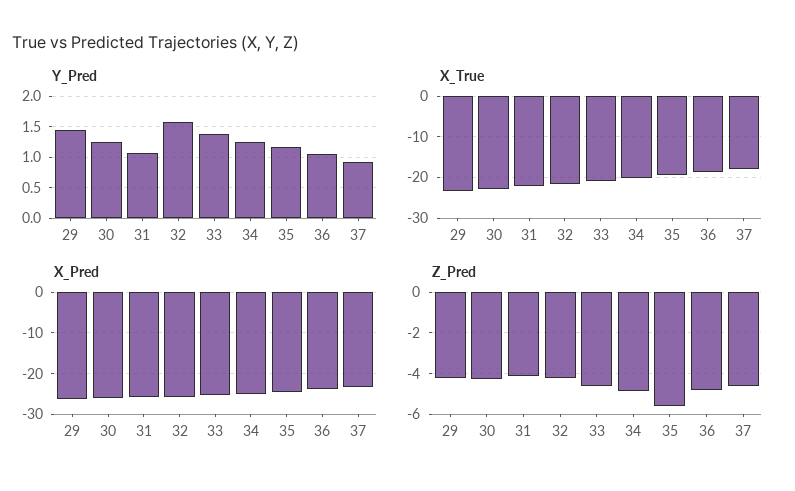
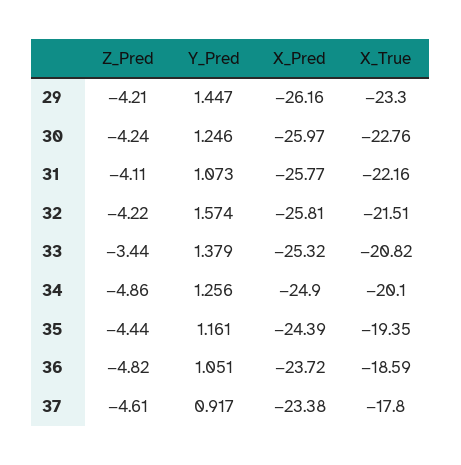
  {
    "Y_Pred": {
      "29": 1.447,
      "30": 1.246,
      "31": 1.073,
      "32": 1.574,
      "33": 1.379,
      "34": 1.256,
      "35": 1.161,
      "36": 1.051,
      "37": 0.917
    },
    "X_True": {
      "29": -23.3,
      "30": -22.76,
      "31": -22.16,
      "32": -21.51,
      "33": -20.82,
      "34": -20.1,
      "35": -19.35,
      "36": -18.59,
      "37": -17.8
    },
    "X_Pred": {
      "29": -26.16,
      "30": -25.97,
      "31": -25.77,
      "32": -25.81,
      "33": -25.32,
      "34": -24.9,
      "35": -24.39,
      "36": -23.72,
      "37": -23.38
    },
    "Z_Pred": {
      "29": -4.21,
      "30": -4.24,
      "31": -4.11,
      "32": -4.22,
-     "33": -4.5,
+     "33": -3.44,
      "34": -4.86,
-     "35": -5.5,
+     "35": -4.44,
      "36": -4.82,
      "37": -4.61
    }
  }

